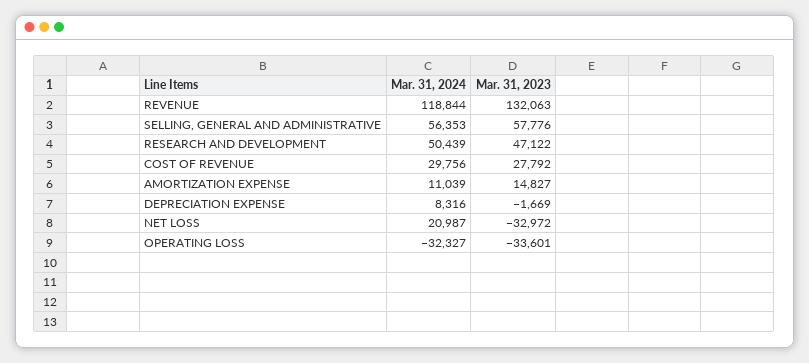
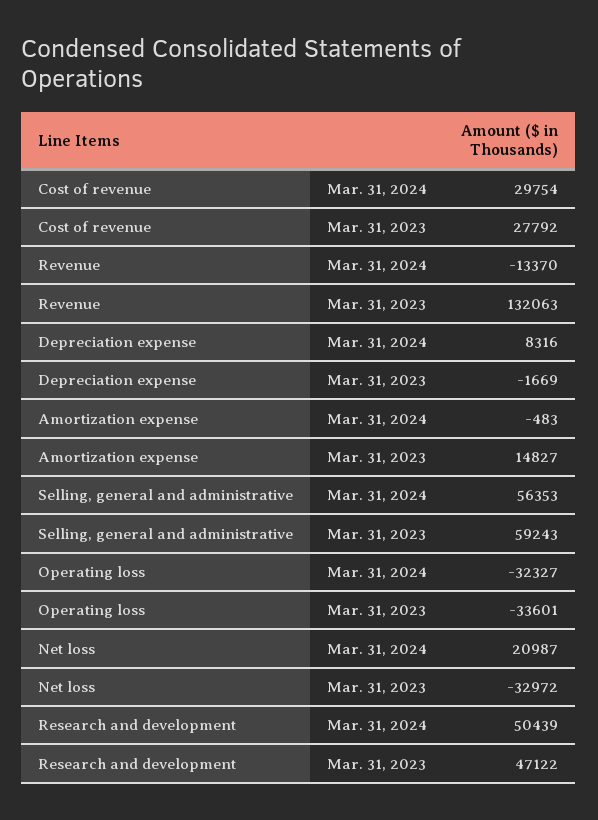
  {
    "Mar. 31, 2024": {
-     "REVENUE": 118844,
+     "REVENUE": -13370,
      "SELLING, GENERAL AND ADMINISTRATIVE": 56353,
      "RESEARCH AND DEVELOPMENT": 50439,
-     "COST OF REVENUE": 29756,
+     "COST OF REVENUE": 29754,
-     "AMORTIZATION EXPENSE": 11039,
+     "AMORTIZATION EXPENSE": -483,
      "DEPRECIATION EXPENSE": 8316,
      "NET LOSS": 20987,
      "OPERATING LOSS": -32327
    },
    "Mar. 31, 2023": {
      "REVENUE": 132063,
-     "SELLING, GENERAL AND ADMINISTRATIVE": 57776,
+     "SELLING, GENERAL AND ADMINISTRATIVE": 59243,
      "RESEARCH AND DEVELOPMENT": 47122,
      "COST OF REVENUE": 27792,
      "AMORTIZATION EXPENSE": 14827,
      "DEPRECIATION EXPENSE": -1669,
      "NET LOSS": -32972,
      "OPERATING LOSS": -33601
    }
  }

